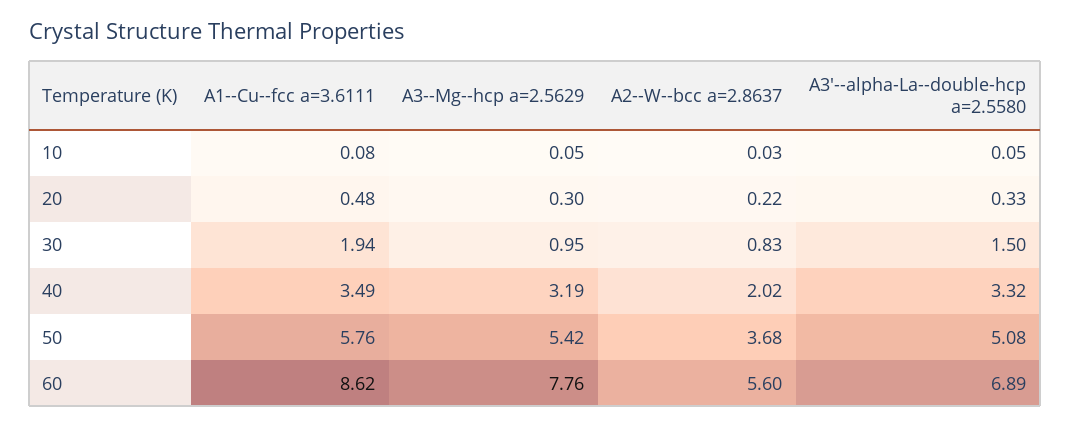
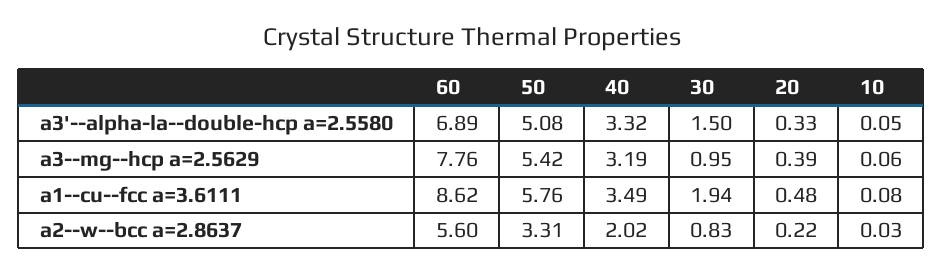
  {
    "A1--Cu--fcc a=3.6111": {
      "10": 0.08,
      "20": 0.48,
      "30": 1.94,
      "40": 3.49,
      "50": 5.76,
      "60": 8.62
    },
    "A3--Mg--hcp a=2.5629": {
-     "10": 0.05,
+     "10": 0.06,
-     "20": 0.3,
+     "20": 0.39,
      "30": 0.95,
      "40": 3.19,
      "50": 5.42,
      "60": 7.76
    },
    "A2--W--bcc a=2.8637": {
      "10": 0.03,
      "20": 0.22,
      "30": 0.83,
      "40": 2.02,
-     "50": 3.68,
+     "50": 3.31,
      "60": 5.6
    },
    "A3'--alpha-La--double-hcp a=2.5580": {
      "10": 0.05,
      "20": 0.33,
      "30": 1.5,
      "40": 3.32,
      "50": 5.08,
      "60": 6.89
    }
  }

